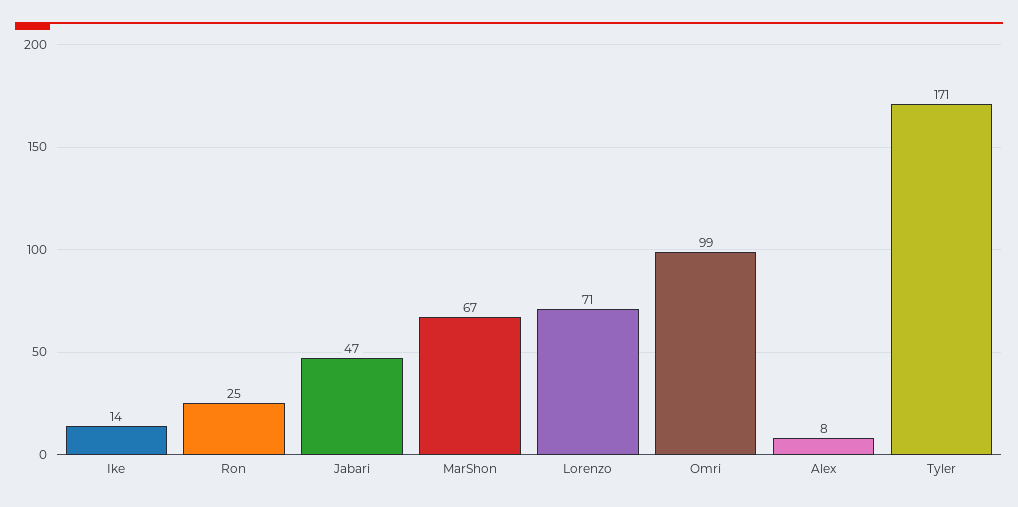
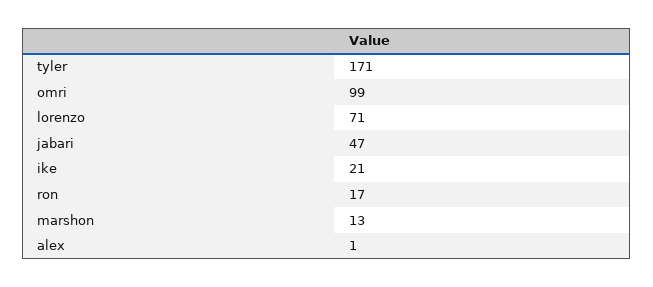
  {
-   "Ike": 14,
+   "Ike": 21,
-   "Ron": 25,
+   "Ron": 17,
    "Jabari": 47,
-   "MarShon": 67,
+   "MarShon": 13,
    "Lorenzo": 71,
    "Omri": 99,
-   "Alex": 8,
+   "Alex": 1,
    "Tyler": 171
  }

